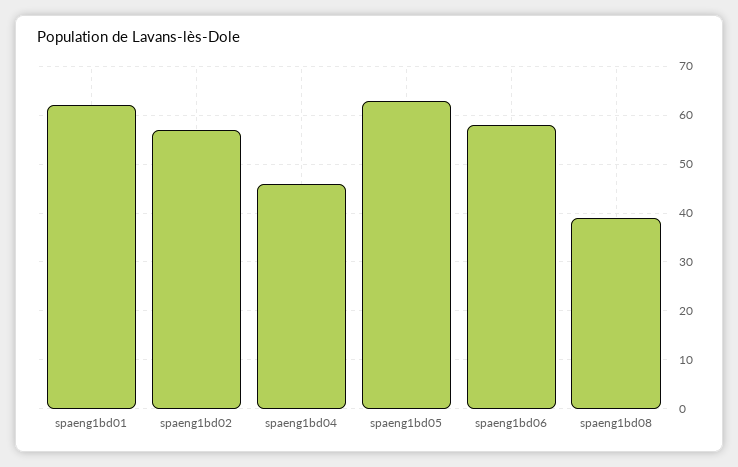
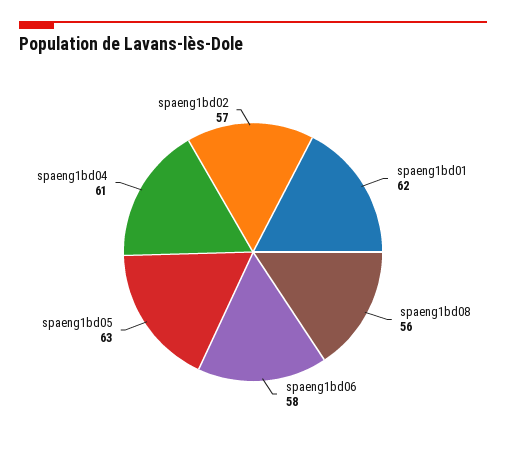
  {
    "spaeng1bd01": 62,
    "spaeng1bd02": 57,
-   "spaeng1bd04": 45,
+   "spaeng1bd04": 61,
    "spaeng1bd05": 63,
    "spaeng1bd06": 58,
-   "spaeng1bd08": 40
+   "spaeng1bd08": 56
  }

